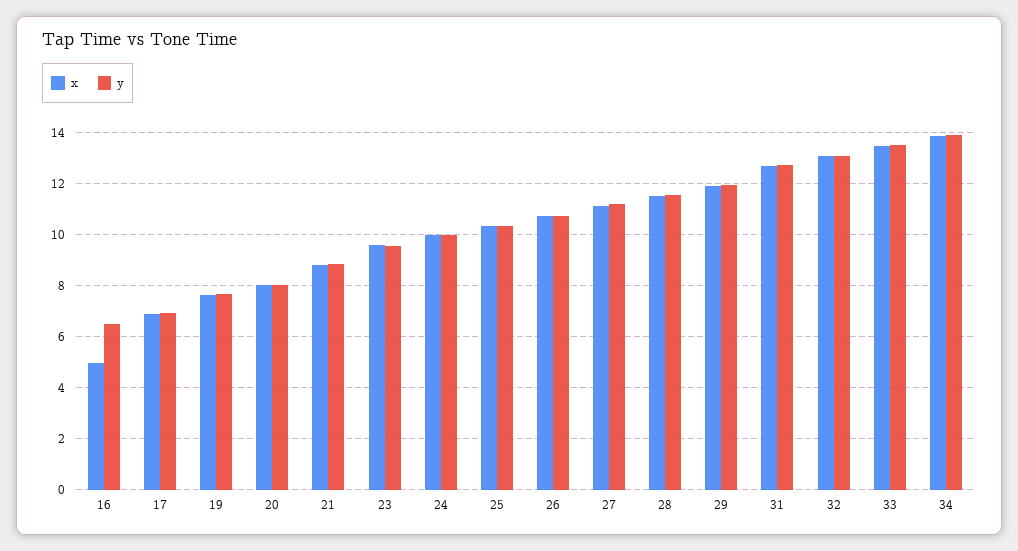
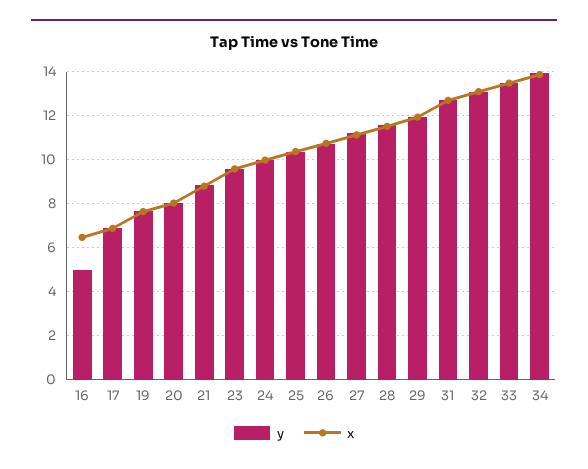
  {
    "x": {
-     "16": 5,
+     "16": 6.5,
      "17": 6.75,
      "19": 7.75,
      "20": 8,
      "21": 8.75,
      "23": 9.5,
      "24": 10,
      "25": 10.25,
      "26": 10.75,
      "27": 11.25,
      "28": 11.5,
      "29": 12,
      "31": 12.75,
      "32": 13,
      "33": 13.5,
      "34": 13.75
    },
    "y": {
-     "16": 6.5,
+     "16": 5,
      "17": 7,
      "19": 7.75,
      "20": 8,
      "21": 8.75,
      "23": 9.5,
      "24": 10,
      "25": 10.25,
      "26": 10.75,
      "27": 11.25,
      "28": 11.5,
      "29": 12,
      "31": 12.75,
      "32": 13,
      "33": 13.5,
      "34": 14
    }
  }

